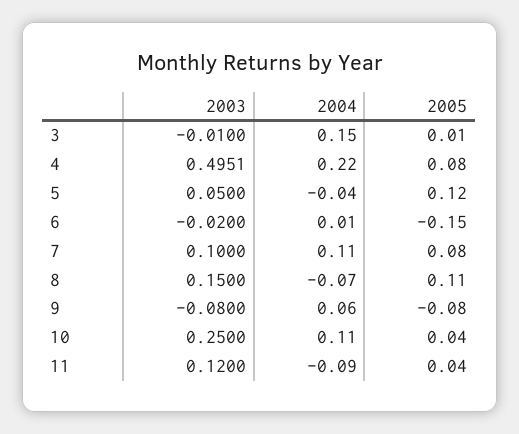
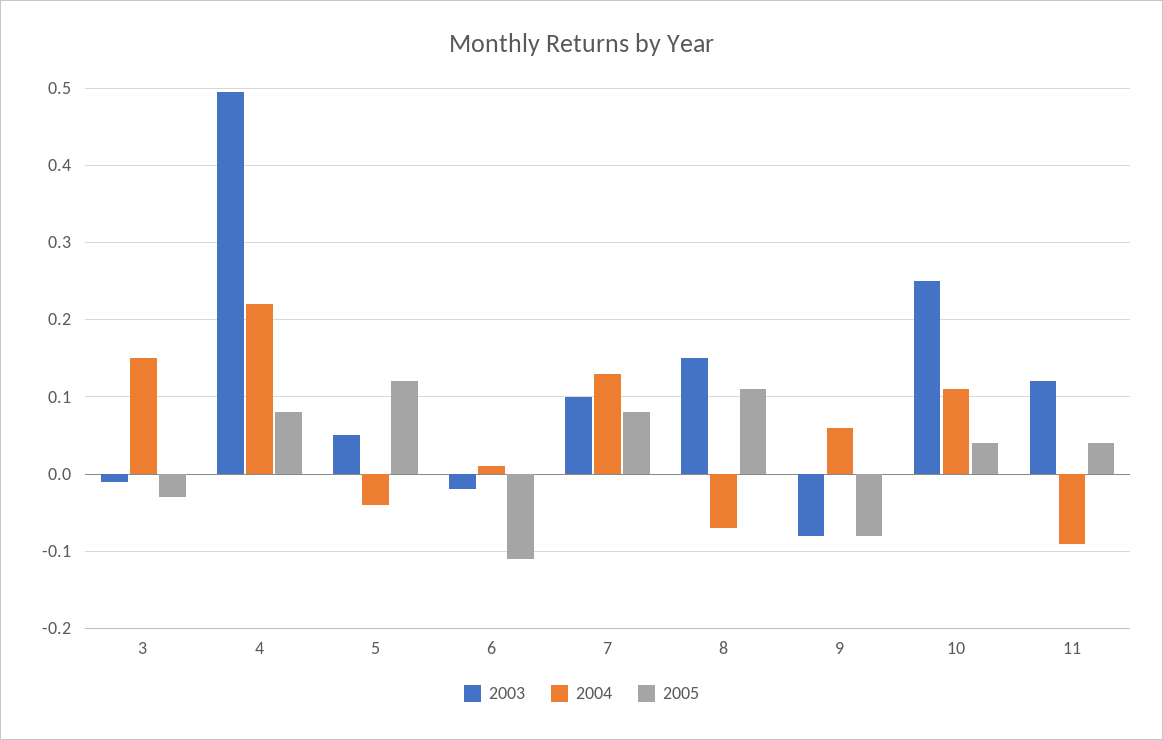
  {
    "2003": {
      "3": -0.01,
      "4": 0.4951,
      "5": 0.05,
      "6": -0.02,
      "7": 0.1,
      "8": 0.15,
      "9": -0.08,
      "10": 0.25,
      "11": 0.12
    },
    "2004": {
      "3": 0.15,
      "4": 0.22,
      "5": -0.04,
      "6": 0.01,
-     "7": 0.11,
+     "7": 0.13,
      "8": -0.07,
      "9": 0.06,
      "10": 0.11,
      "11": -0.09
    },
    "2005": {
-     "3": 0.01,
+     "3": -0.03,
      "4": 0.08,
      "5": 0.12,
-     "6": -0.15,
+     "6": -0.11,
      "7": 0.08,
      "8": 0.11,
      "9": -0.08,
      "10": 0.04,
      "11": 0.04
    }
  }

